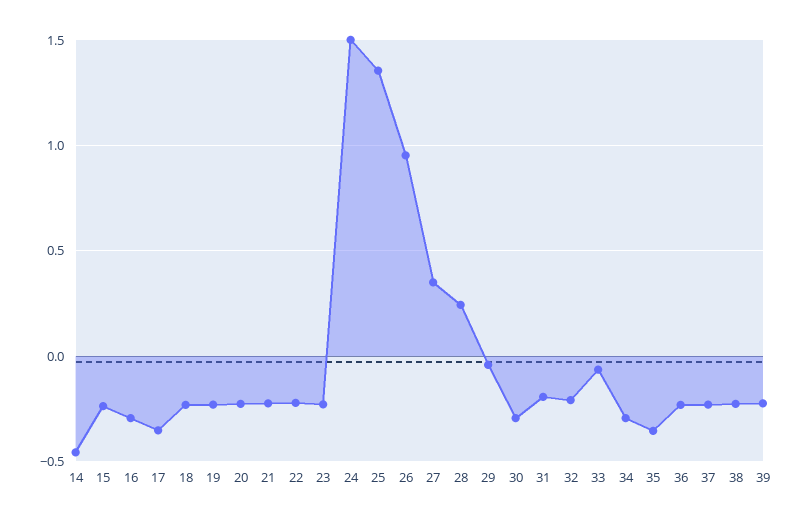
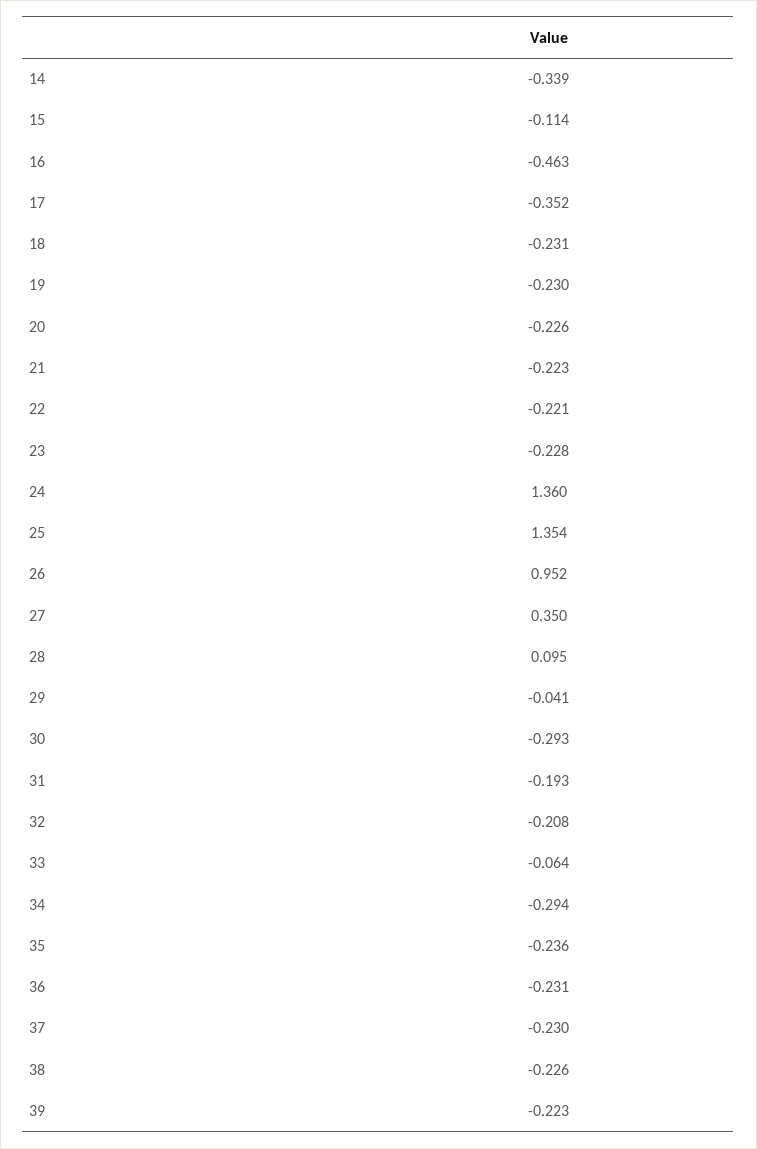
  {
-   "14": -0.45,
+   "14": -0.339,
-   "15": -0.25,
+   "15": -0.114,
-   "16": -0.3,
+   "16": -0.463,
    "17": -0.352,
    "18": -0.231,
    "19": -0.23,
    "20": -0.226,
    "21": -0.223,
    "22": -0.221,
    "23": -0.228,
-   "24": 1.5,
+   "24": 1.36,
    "25": 1.354,
    "26": 0.952,
    "27": 0.35,
-   "28": 0.25,
+   "28": 0.095,
    "29": -0.041,
    "30": -0.293,
    "31": -0.193,
    "32": -0.208,
    "33": -0.064,
    "34": -0.294,
-   "35": -0.35,
+   "35": -0.236,
    "36": -0.231,
    "37": -0.23,
    "38": -0.226,
    "39": -0.223
  }

